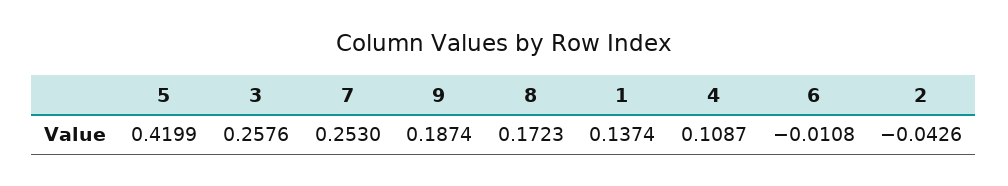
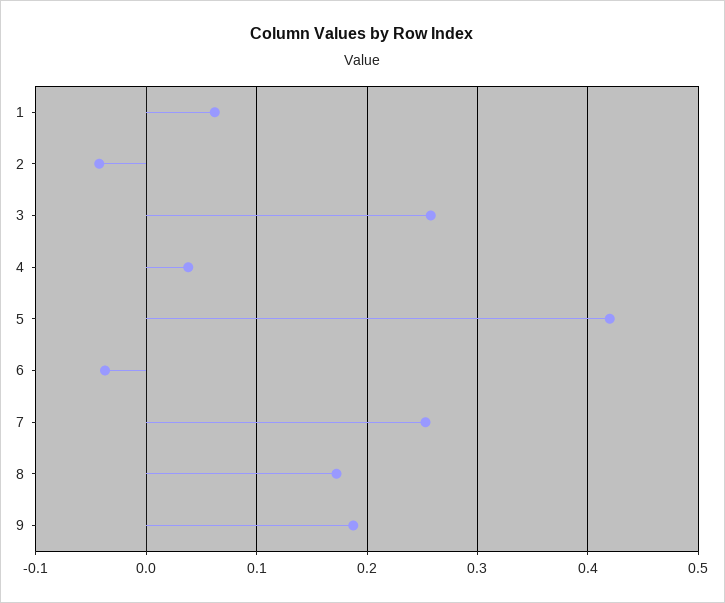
  {
    "5": 0.4199,
    "3": 0.2576,
    "7": 0.253,
    "9": 0.1874,
    "8": 0.1723,
-   "1": 0.1374,
+   "1": 0.06,
-   "4": 0.1087,
+   "4": 0.04,
-   "6": -0.0108,
+   "6": -0.04,
    "2": -0.0426
  }

